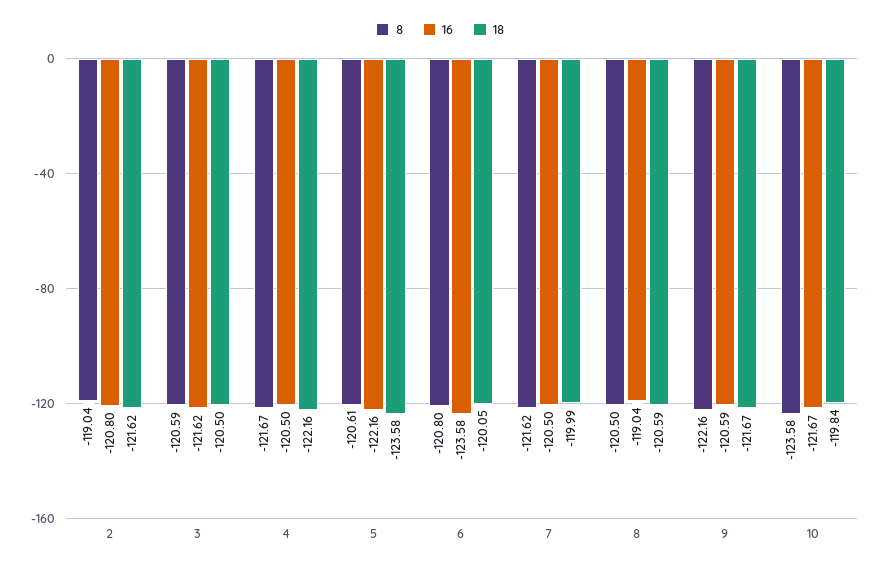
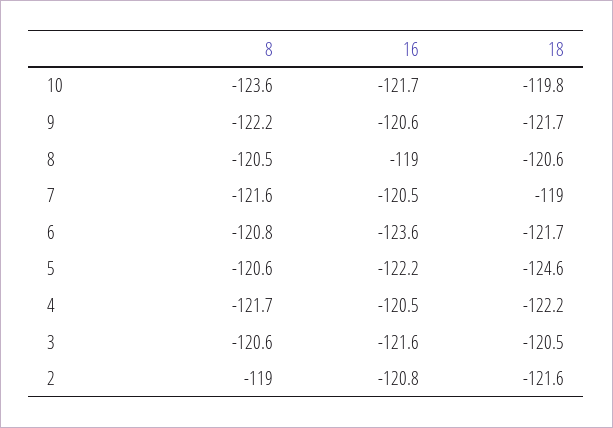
  {
    "8": {
      "2": -119.04,
      "3": -120.59,
      "4": -121.67,
      "5": -120.61,
      "6": -120.8,
      "7": -121.62,
      "8": -120.5,
      "9": -122.16,
      "10": -123.58
    },
    "16": {
      "2": -120.8,
      "3": -121.62,
      "4": -120.5,
      "5": -122.16,
      "6": -123.58,
      "7": -120.5,
      "8": -119.04,
      "9": -120.59,
      "10": -121.67
    },
    "18": {
      "2": -121.62,
      "3": -120.5,
      "4": -122.16,
-     "5": -123.58,
+     "5": -124.6,
-     "6": -120.05,
+     "6": -121.7,
-     "7": -119.99,
+     "7": -119,
      "8": -120.59,
      "9": -121.67,
      "10": -119.84
    }
  }

